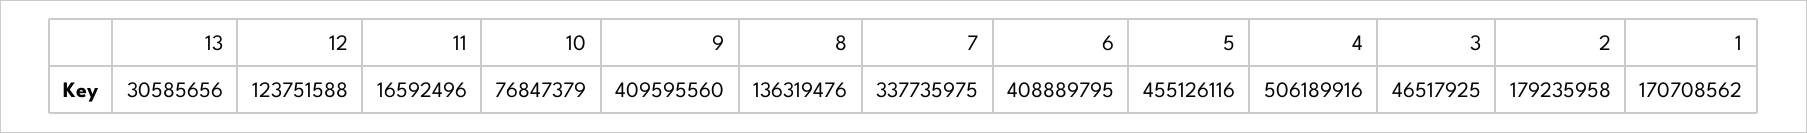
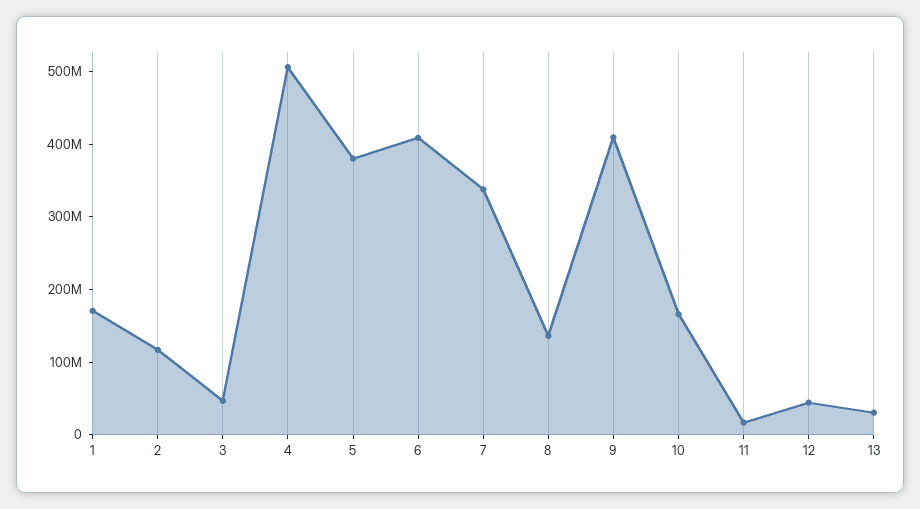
  {
    "13": 30585656,
-   "12": 123751588,
+   "12": 40000000,
    "11": 16592496,
-   "10": 76847379,
+   "10": 160000000,
    "9": 409595560,
    "8": 136319476,
    "7": 337735975,
    "6": 408889795,
-   "5": 455126116,
+   "5": 380000000,
    "4": 506189916,
    "3": 46517925,
-   "2": 179235958,
+   "2": 120000000,
    "1": 170708562
  }

